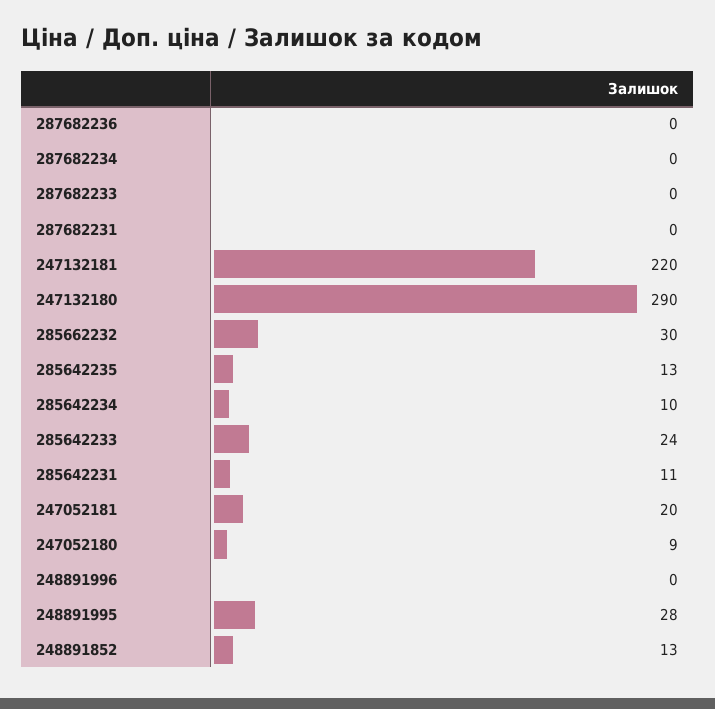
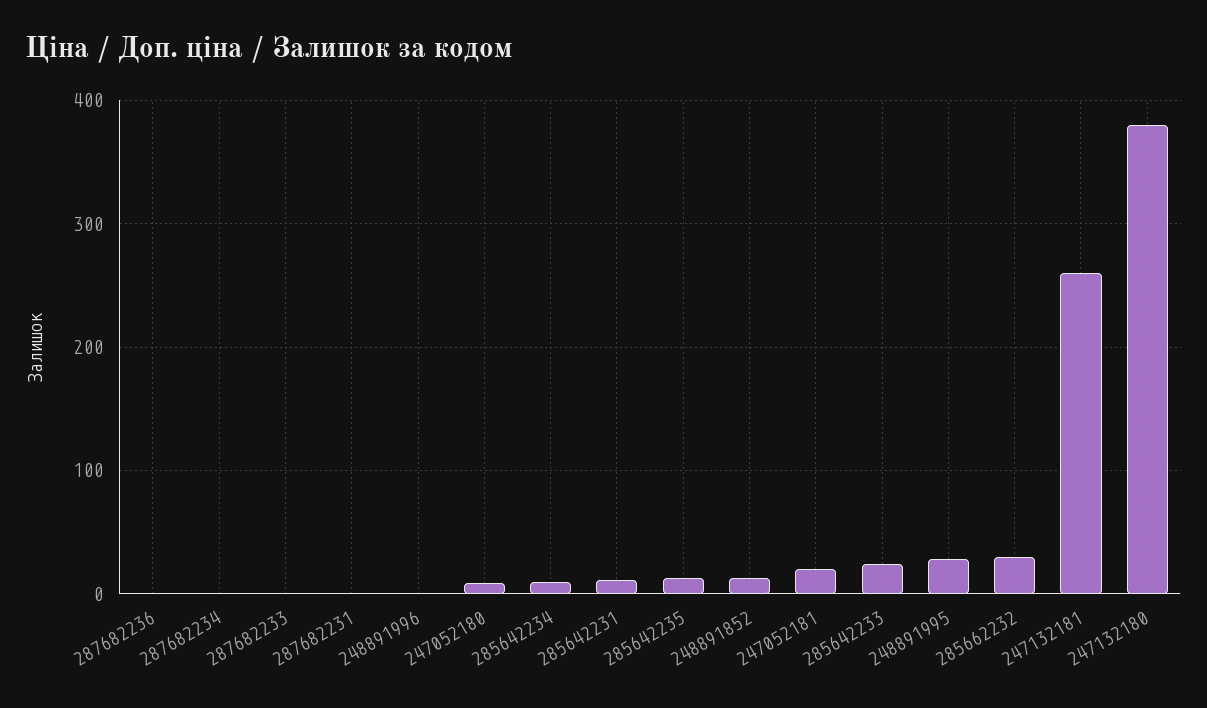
  {
    "287682236": 0,
    "287682234": 0,
    "287682233": 0,
    "287682231": 0,
-   "247132181": 220,
+   "247132181": 260,
-   "247132180": 290,
+   "247132180": 380,
    "285662232": 30,
    "285642235": 13,
    "285642234": 10,
    "285642233": 24,
    "285642231": 11,
    "247052181": 20,
    "247052180": 9,
    "248891996": 0,
    "248891995": 28,
    "248891852": 13
  }

